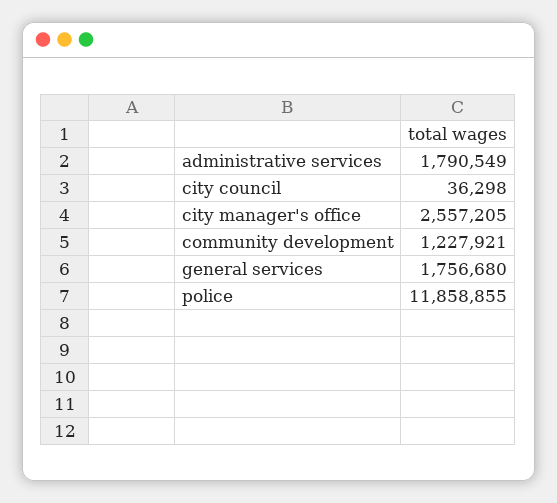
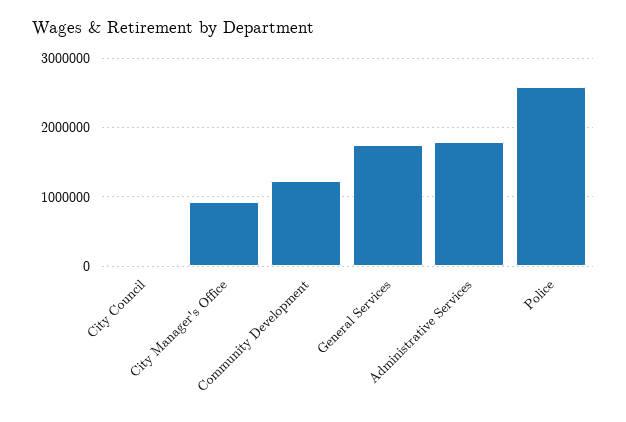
  {
    "administrative services": 1790549,
    "city council": 36298,
-   "city manager's office": 2557205,
+   "city manager's office": 900000,
    "community development": 1227921,
    "general services": 1756680,
-   "police": 11858855
+   "police": 2600000
  }

